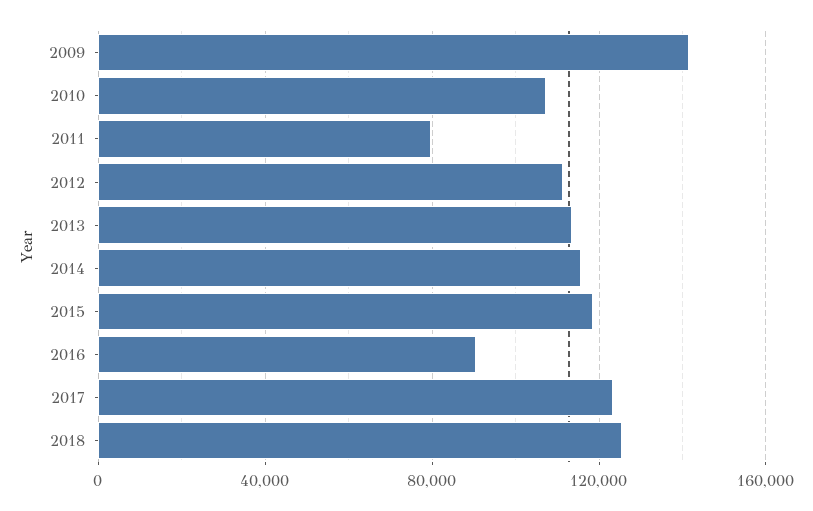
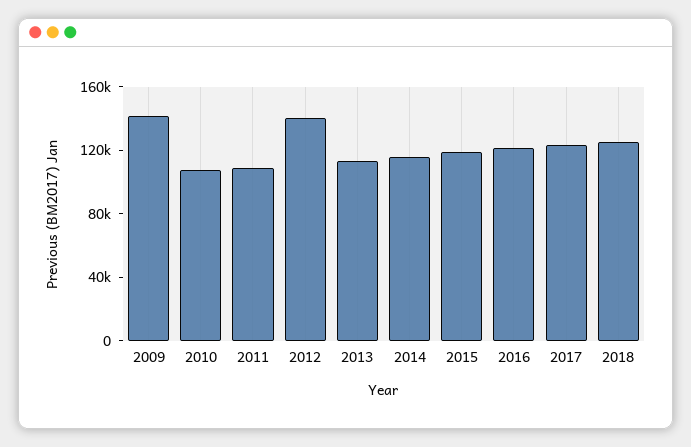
  {
    "2009": 140000,
    "2010": 105000,
-   "2011": 80000,
+   "2011": 110000,
-   "2012": 110000,
+   "2012": 140000,
    "2013": 115000,
    "2014": 115000,
    "2015": 120000,
-   "2016": 90000,
+   "2016": 120000,
    "2017": 125000,
    "2018": 125000
  }

